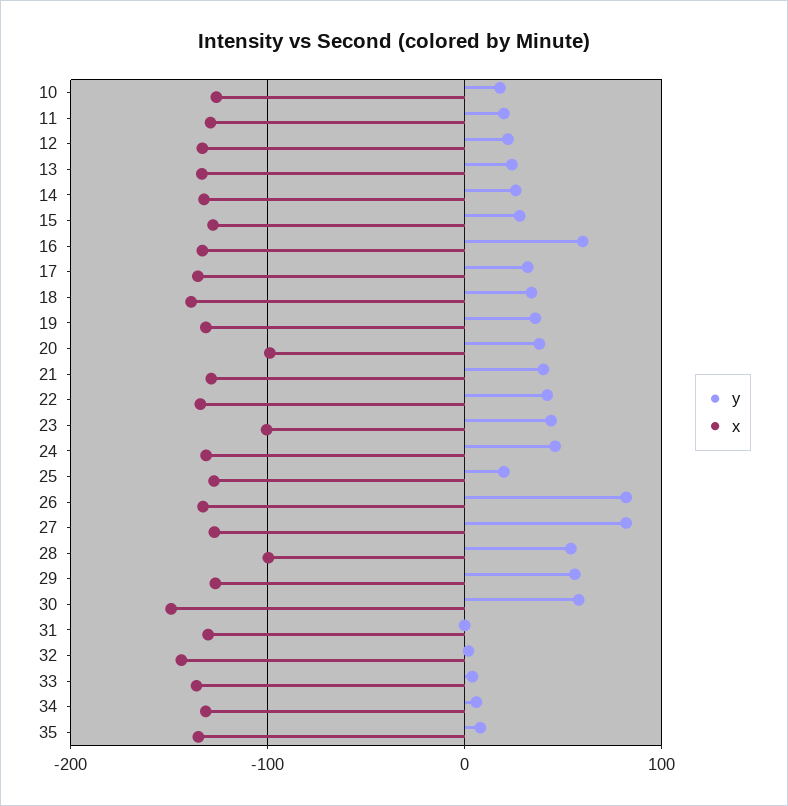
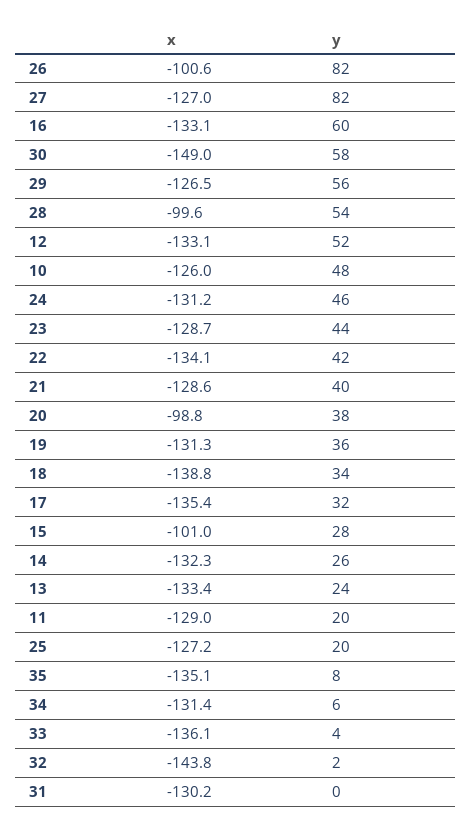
  {
    "y": {
-     "10": 20,
+     "10": 48,
      "11": 20,
-     "12": 20,
+     "12": 52,
      "13": 24,
      "14": 26,
      "15": 28,
      "16": 60,
      "17": 32,
      "18": 34,
      "19": 36,
      "20": 38,
      "21": 40,
      "22": 42,
      "23": 44,
      "24": 46,
      "25": 20,
      "26": 82,
      "27": 82,
      "28": 54,
      "29": 56,
      "30": 58,
      "31": 0,
      "32": 2,
      "33": 4,
      "34": 6,
      "35": 8
    },
    "x": {
      "10": -126,
      "11": -129,
      "12": -133.1,
      "13": -133.4,
      "14": -132.3,
-     "15": -130,
+     "15": -101,
      "16": -133.1,
      "17": -135.4,
      "18": -138.8,
      "19": -131.3,
      "20": -98.8,
      "21": -128.6,
      "22": -134.1,
-     "23": -100,
+     "23": -128.7,
      "24": -131.2,
      "25": -127.2,
-     "26": -130,
+     "26": -100.6,
      "27": -127,
      "28": -99.6,
      "29": -126.5,
      "30": -149,
      "31": -130.2,
      "32": -143.8,
      "33": -136.1,
      "34": -131.4,
      "35": -135.1
    }
  }

